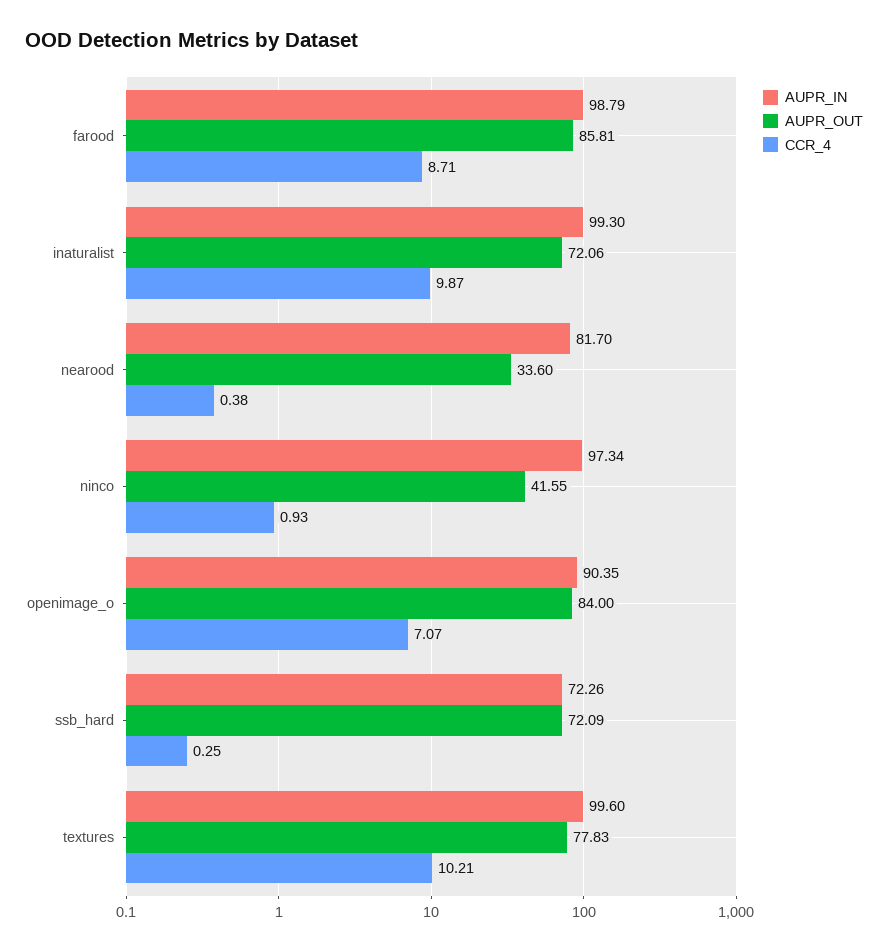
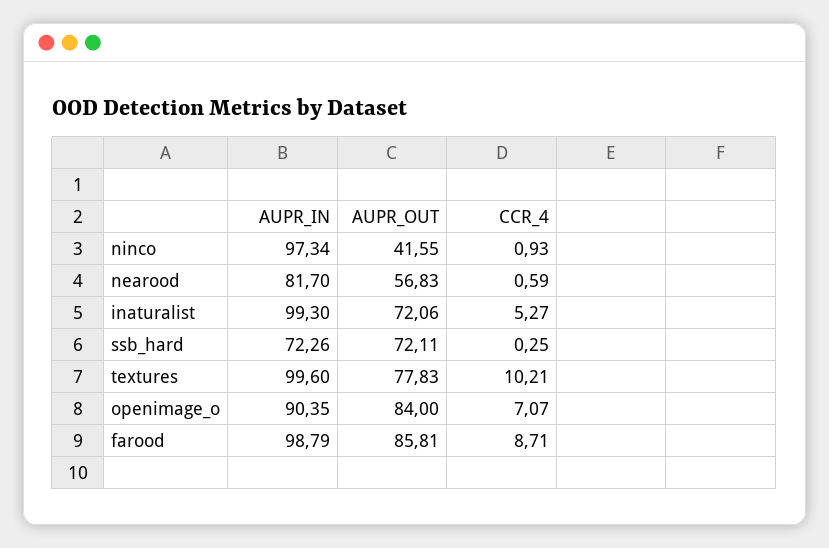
  {
    "AUPR_IN": {
      "farood": 98.79,
      "inaturalist": 99.3,
      "nearood": 81.7,
      "ninco": 97.34,
      "openimage_o": 90.35,
      "ssb_hard": 72.26,
      "textures": 99.6
    },
    "AUPR_OUT": {
      "farood": 85.81,
      "inaturalist": 72.06,
-     "nearood": 33.6,
+     "nearood": 56.83,
      "ninco": 41.55,
      "openimage_o": 84,
-     "ssb_hard": 72.09,
+     "ssb_hard": 72.11,
      "textures": 77.83
    },
    "CCR_4": {
      "farood": 8.71,
-     "inaturalist": 9.87,
+     "inaturalist": 5.27,
-     "nearood": 0.38,
+     "nearood": 0.59,
      "ninco": 0.93,
      "openimage_o": 7.07,
      "ssb_hard": 0.25,
      "textures": 10.21
    }
  }

